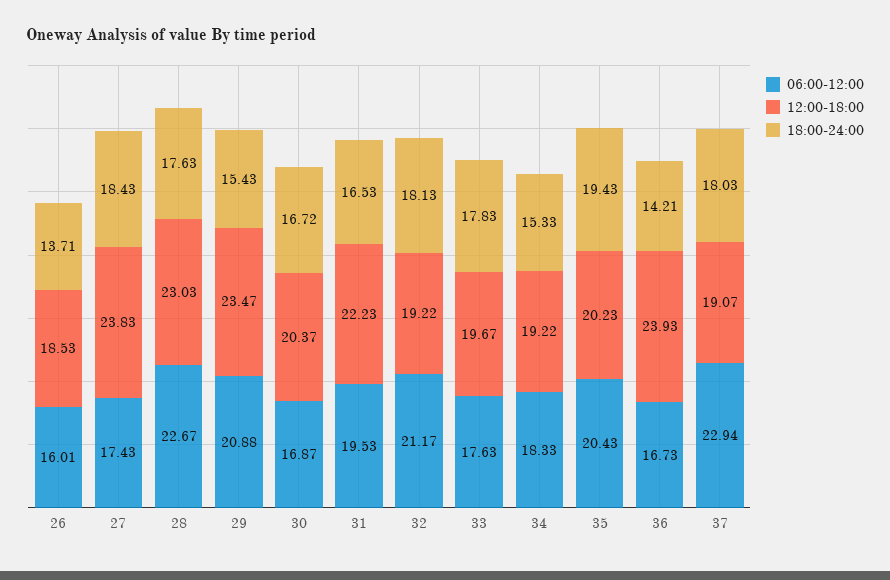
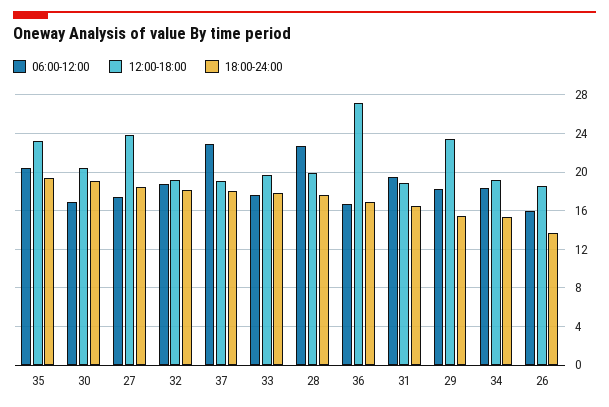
  {
    "06:00-12:00": {
      "26": 16.01,
      "27": 17.43,
      "28": 22.67,
-     "29": 20.88,
+     "29": 18,
      "30": 16.87,
      "31": 19.53,
-     "32": 21.17,
+     "32": 19,
      "33": 17.63,
      "34": 18.33,
      "35": 20.43,
      "36": 16.73,
      "37": 22.94
    },
    "12:00-18:00": {
      "26": 18.53,
      "27": 23.83,
-     "28": 23.03,
+     "28": 20,
      "29": 23.47,
      "30": 20.37,
-     "31": 22.23,
+     "31": 19,
      "32": 19.22,
      "33": 19.67,
      "34": 19.22,
-     "35": 20.23,
+     "35": 23,
-     "36": 23.93,
+     "36": 27,
      "37": 19.07
    },
    "18:00-24:00": {
      "26": 13.71,
      "27": 18.43,
      "28": 17.63,
      "29": 15.43,
-     "30": 16.72,
+     "30": 19,
      "31": 16.53,
      "32": 18.13,
      "33": 17.83,
      "34": 15.33,
      "35": 19.43,
-     "36": 14.21,
+     "36": 17,
      "37": 18.03
    }
  }

